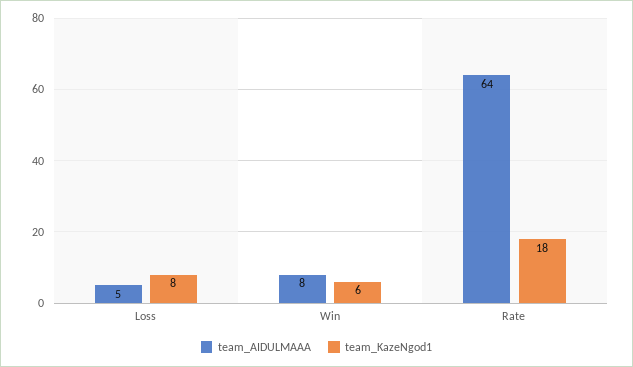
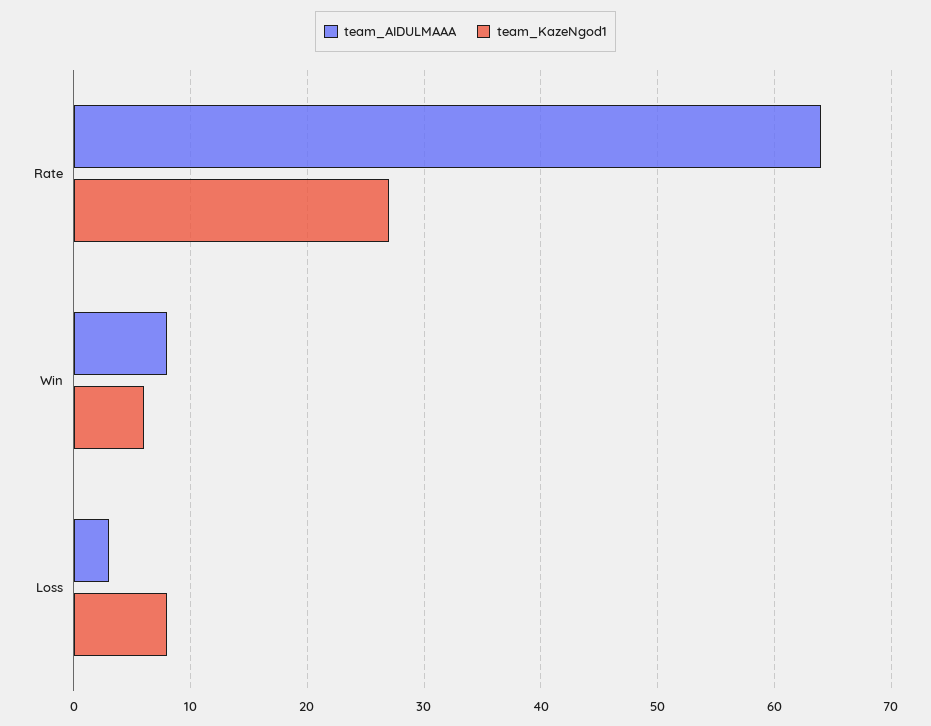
  {
    "team_AIDULMAAA": {
-     "Loss": 5,
+     "Loss": 3,
      "Win": 8,
      "Rate": 64
    },
    "team_KazeNgod1": {
      "Loss": 8,
      "Win": 6,
-     "Rate": 18
+     "Rate": 27
    }
  }

